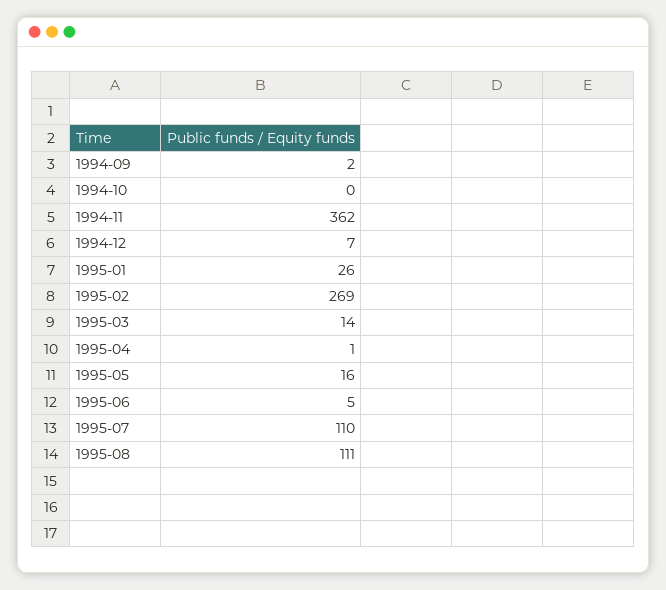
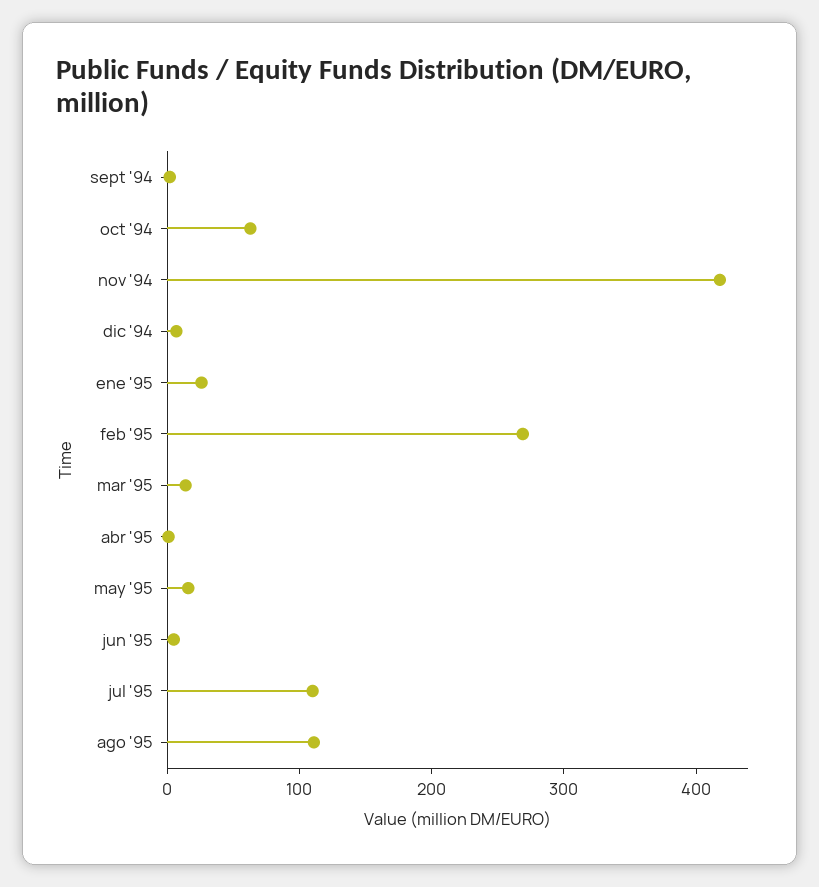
  {
    "1994-09": 2,
-   "1994-10": 0,
+   "1994-10": 60,
-   "1994-11": 362,
+   "1994-11": 420,
    "1994-12": 7,
    "1995-01": 26,
    "1995-02": 269,
    "1995-03": 14,
    "1995-04": 1,
    "1995-05": 16,
    "1995-06": 5,
    "1995-07": 110,
    "1995-08": 111
  }

